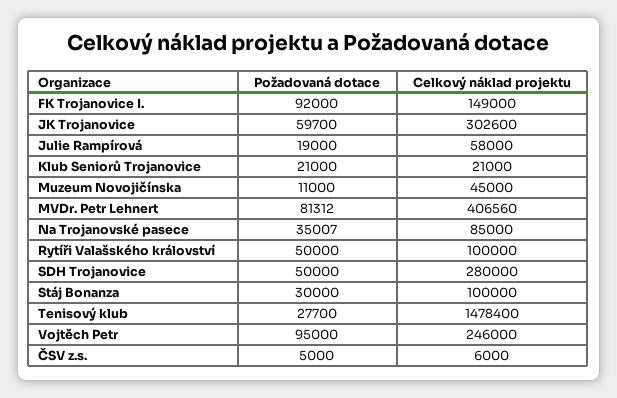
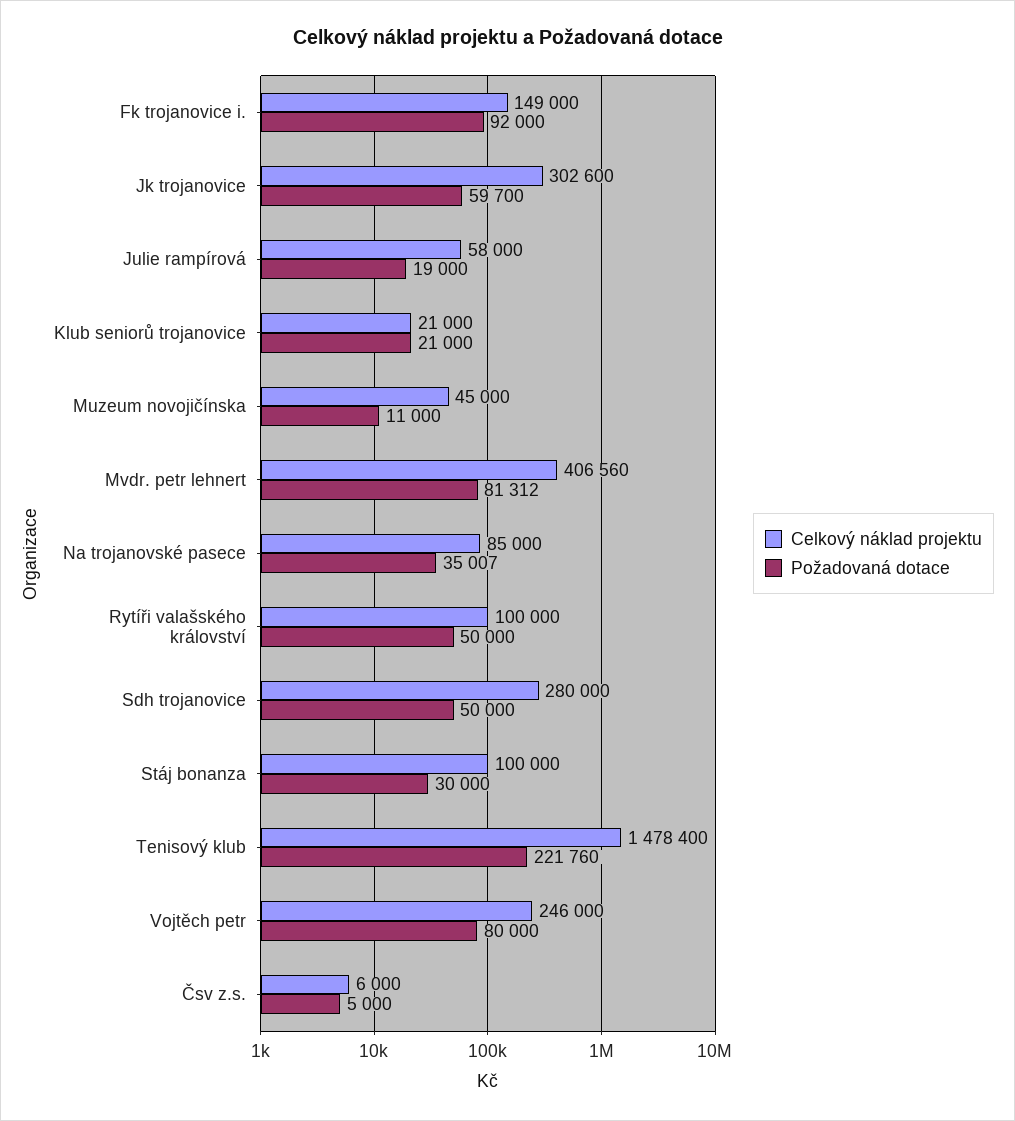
  {
    "Požadovaná dotace": {
      "FK Trojanovice I.": 92000,
      "JK Trojanovice": 59700,
      "Julie Rampírová": 19000,
      "Klub Seniorů Trojanovice": 21000,
      "Muzeum Novojičínska": 11000,
      "MVDr. Petr Lehnert": 81312,
      "Na Trojanovské pasece": 35007,
      "Rytíři Valašského království": 50000,
      "SDH Trojanovice": 50000,
      "Stáj Bonanza": 30000,
-     "Tenisový klub": 27700,
+     "Tenisový klub": 221760,
-     "Vojtěch Petr": 95000,
+     "Vojtěch Petr": 80000,
      "ČSV z.s.": 5000
    },
    "Celkový náklad projektu": {
      "FK Trojanovice I.": 149000,
      "JK Trojanovice": 302600,
      "Julie Rampírová": 58000,
      "Klub Seniorů Trojanovice": 21000,
      "Muzeum Novojičínska": 45000,
      "MVDr. Petr Lehnert": 406560,
      "Na Trojanovské pasece": 85000,
      "Rytíři Valašského království": 100000,
      "SDH Trojanovice": 280000,
      "Stáj Bonanza": 100000,
      "Tenisový klub": 1478400,
      "Vojtěch Petr": 246000,
      "ČSV z.s.": 6000
    }
  }

